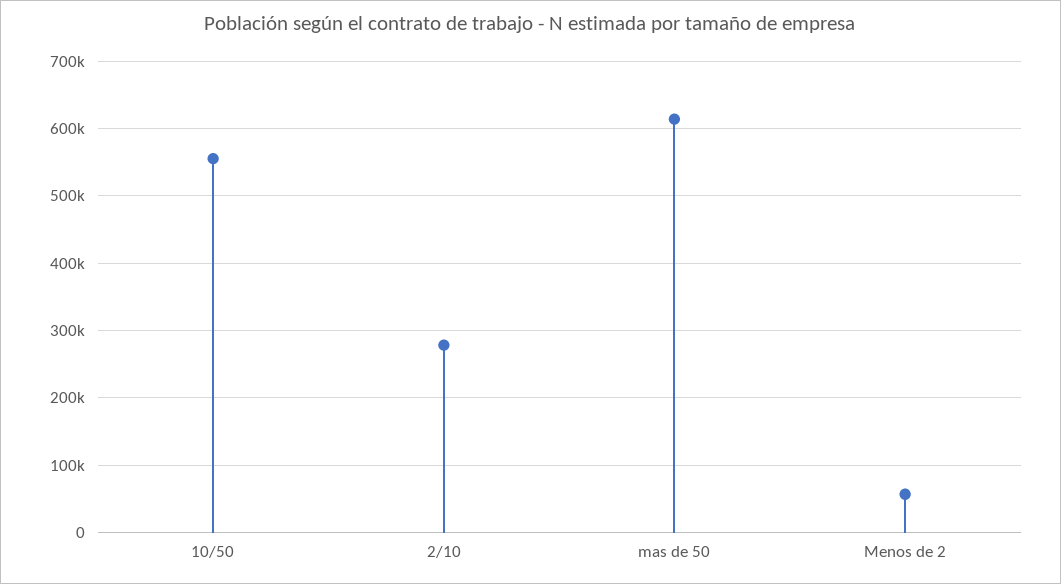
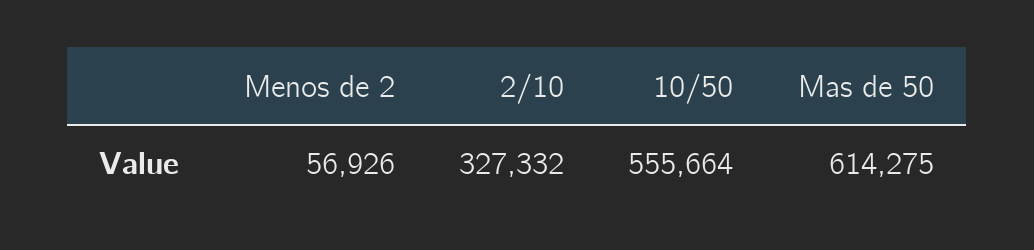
  {
    "10/50": 555664,
-   "2/10": 280000,
+   "2/10": 327332,
    "mas de 50": 614275,
    "Menos de 2": 56926
  }

